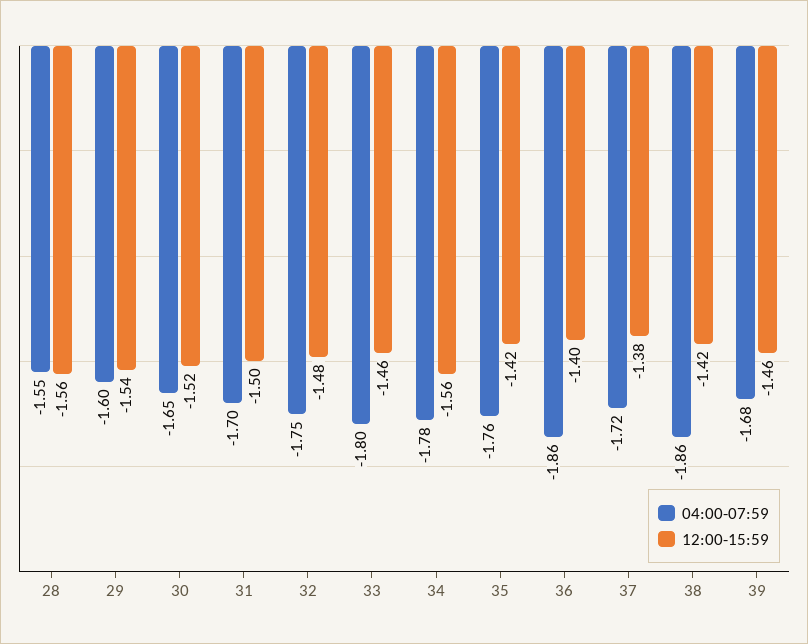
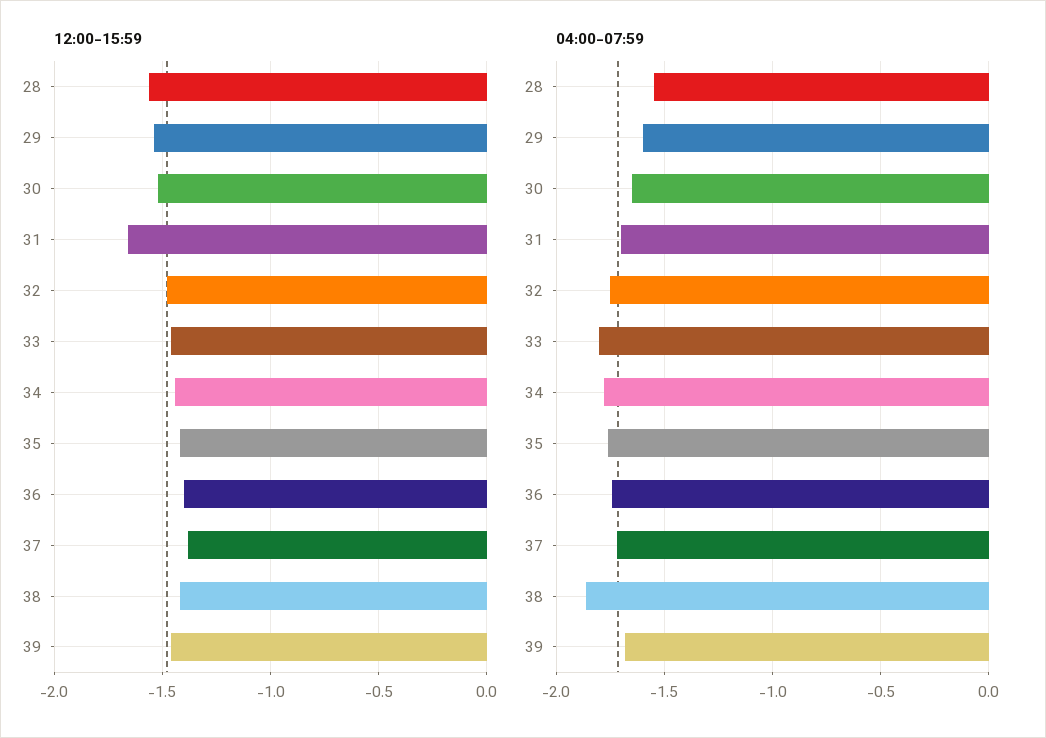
  {
    "04:00-07:59": {
      "28": -1.55,
      "29": -1.6,
      "30": -1.65,
      "31": -1.7,
      "32": -1.75,
      "33": -1.8,
      "34": -1.78,
      "35": -1.76,
-     "36": -1.86,
+     "36": -1.75,
      "37": -1.72,
      "38": -1.86,
      "39": -1.68
    },
    "12:00-15:59": {
      "28": -1.56,
      "29": -1.54,
      "30": -1.52,
-     "31": -1.5,
+     "31": -1.65,
      "32": -1.48,
      "33": -1.46,
-     "34": -1.56,
+     "34": -1.45,
      "35": -1.42,
      "36": -1.4,
      "37": -1.38,
      "38": -1.42,
      "39": -1.46
    }
  }

